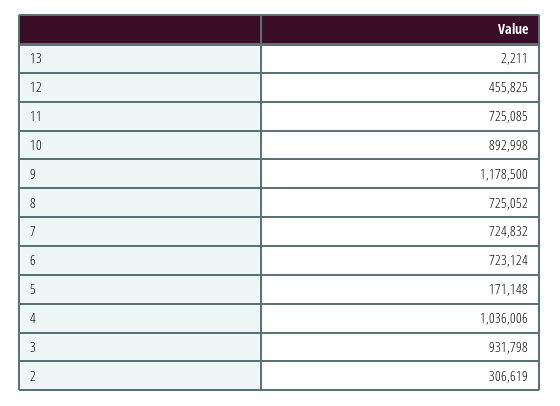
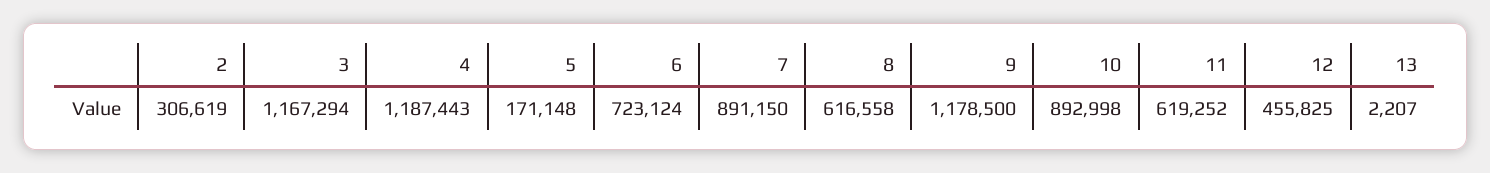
  {
-   "13": 2211,
+   "13": 2207,
    "12": 455825,
-   "11": 725085,
+   "11": 619252,
    "10": 892998,
    "9": 1178500,
-   "8": 725052,
+   "8": 616558,
-   "7": 724832,
+   "7": 891150,
    "6": 723124,
    "5": 171148,
-   "4": 1036006,
+   "4": 1187443,
-   "3": 931798,
+   "3": 1167294,
    "2": 306619
  }

